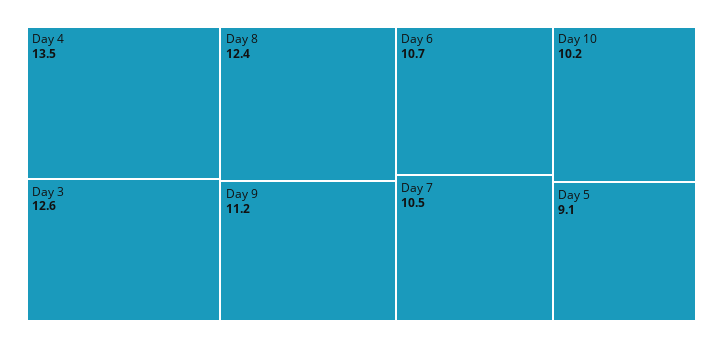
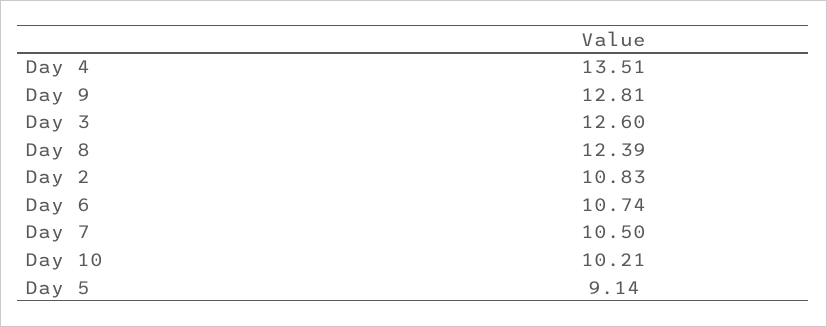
  {
    "Day 4": 13.51,
    "Day 3": 12.6,
    "Day 8": 12.39,
-   "Day 9": 11.2,
+   "Day 9": 12.81,
    "Day 6": 10.74,
    "Day 7": 10.5,
    "Day 10": 10.21,
-   "Day 5": 9.14
+   "Day 5": 9.14,
+   "Day 2": 10.83
  }

